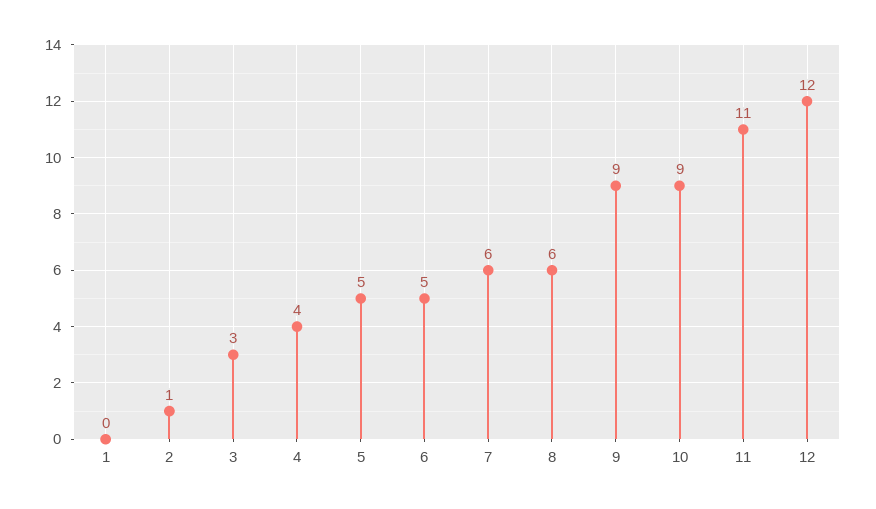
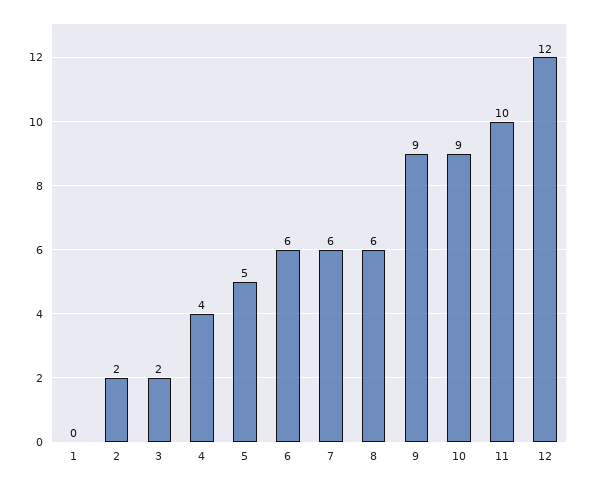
  {
    "1": 0,
-   "2": 1,
+   "2": 2,
-   "3": 3,
+   "3": 2,
    "4": 4,
    "5": 5,
-   "6": 5,
+   "6": 6,
    "7": 6,
    "8": 6,
    "9": 9,
    "10": 9,
-   "11": 11,
+   "11": 10,
    "12": 12
  }

